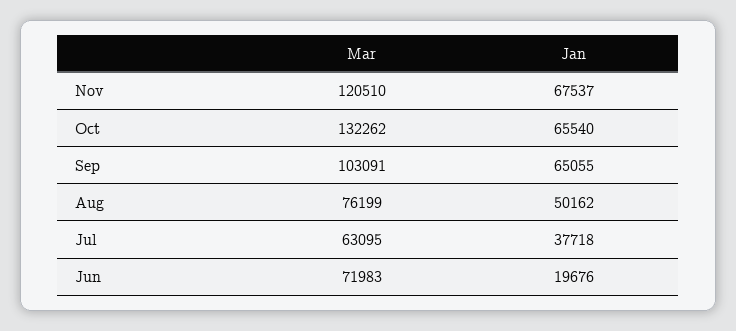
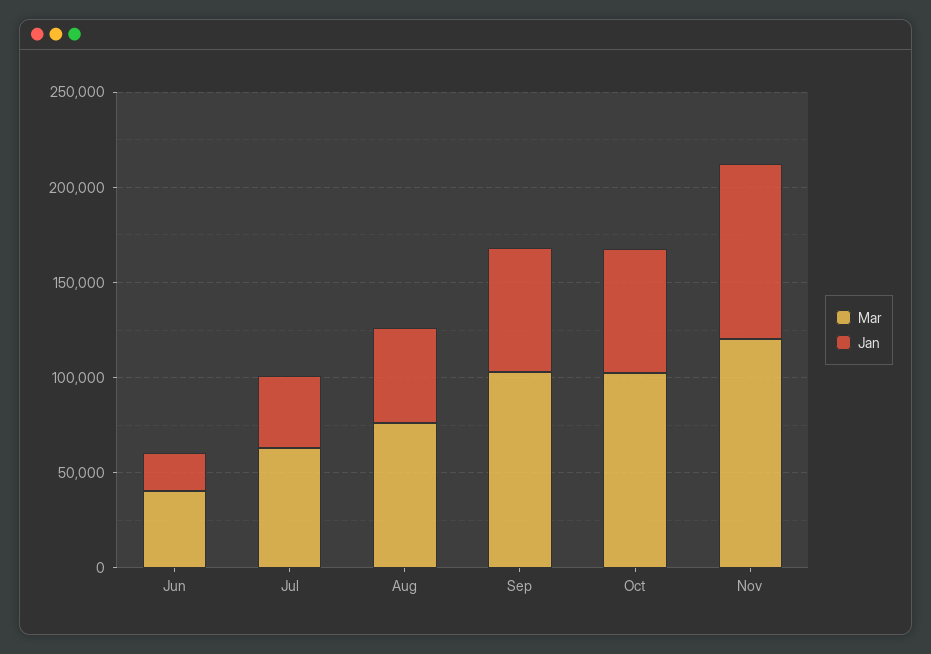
  {
    "Mar": {
      "Nov": 120510,
-     "Oct": 132262,
+     "Oct": 100000,
      "Sep": 103091,
      "Aug": 76199,
      "Jul": 63095,
-     "Jun": 71983
+     "Jun": 40000
    },
    "Jan": {
-     "Nov": 67537,
+     "Nov": 90000,
      "Oct": 65540,
      "Sep": 65055,
      "Aug": 50162,
      "Jul": 37718,
      "Jun": 19676
    }
  }

